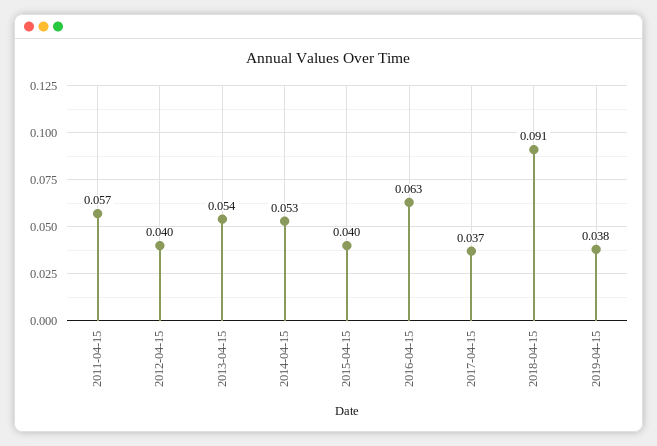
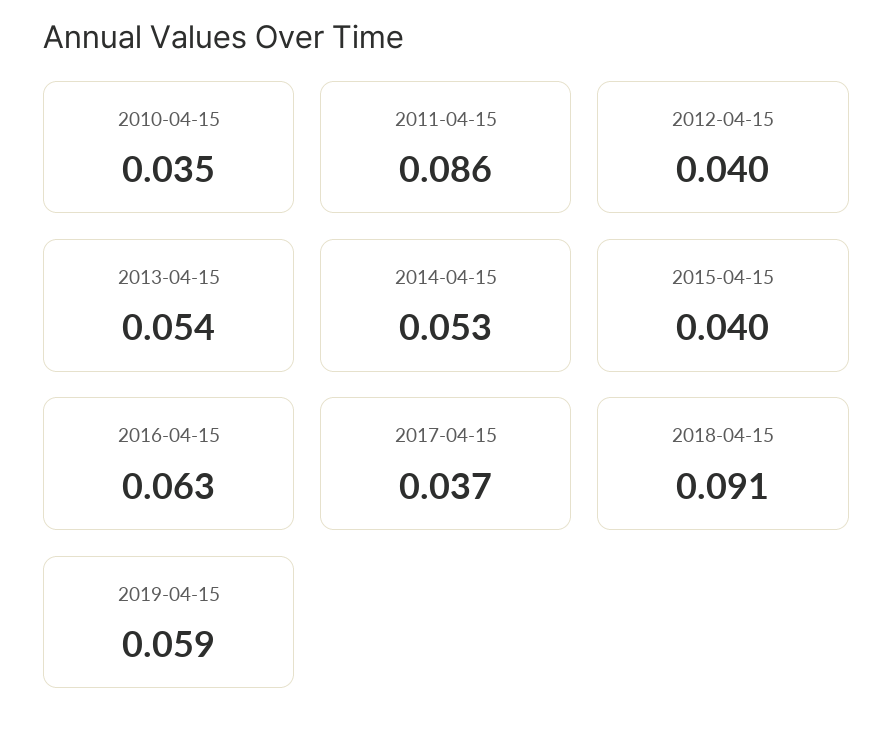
  {
-   "2011-04-15": 0.057,
+   "2011-04-15": 0.086,
    "2012-04-15": 0.04,
    "2013-04-15": 0.054,
    "2014-04-15": 0.053,
    "2015-04-15": 0.04,
    "2016-04-15": 0.063,
    "2017-04-15": 0.037,
    "2018-04-15": 0.091,
-   "2019-04-15": 0.038
+   "2019-04-15": 0.059,
+   "2010-04-15": 0.035
  }

